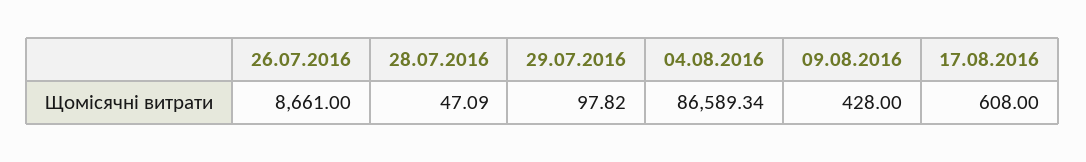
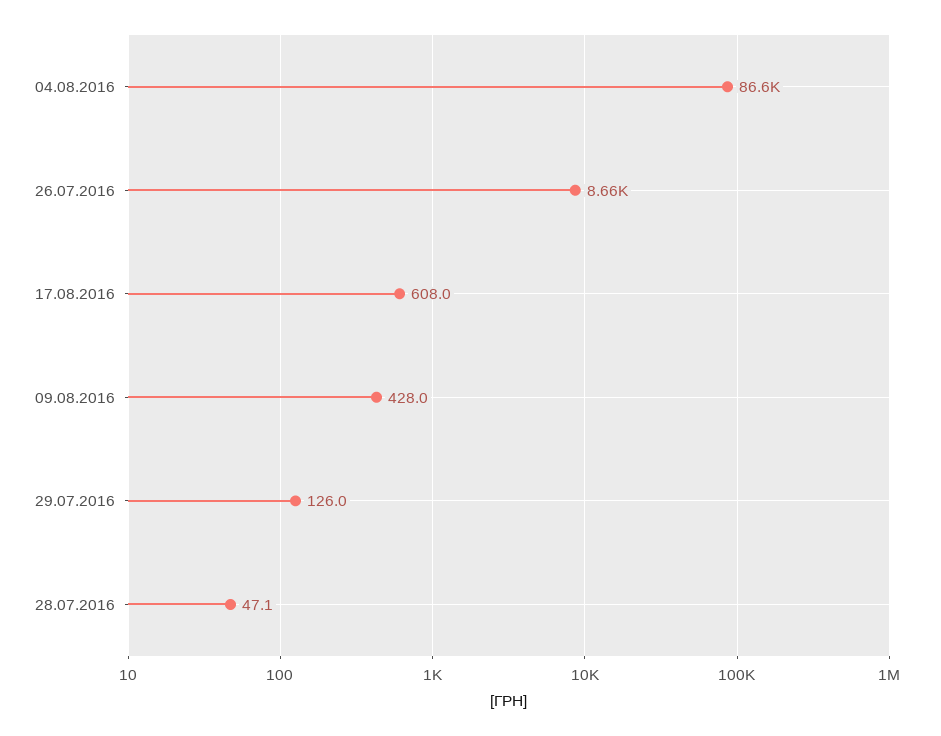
  {
    "26.07.2016": 8661,
    "28.07.2016": 47.09,
-   "29.07.2016": 97.82,
+   "29.07.2016": 126,
    "04.08.2016": 86589.34,
    "09.08.2016": 428,
    "17.08.2016": 608
  }

